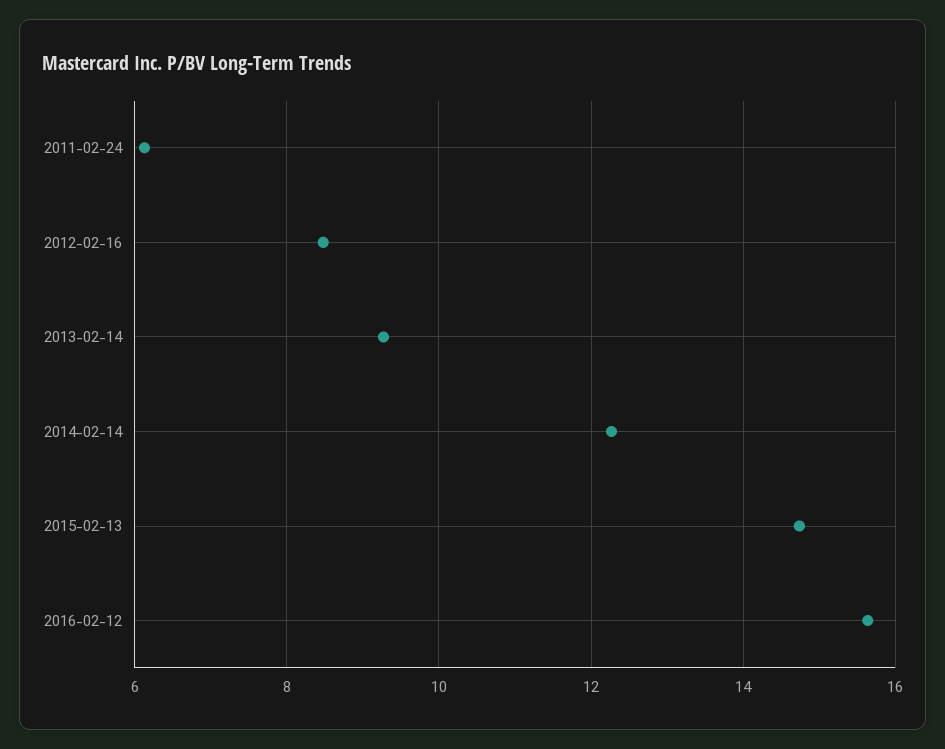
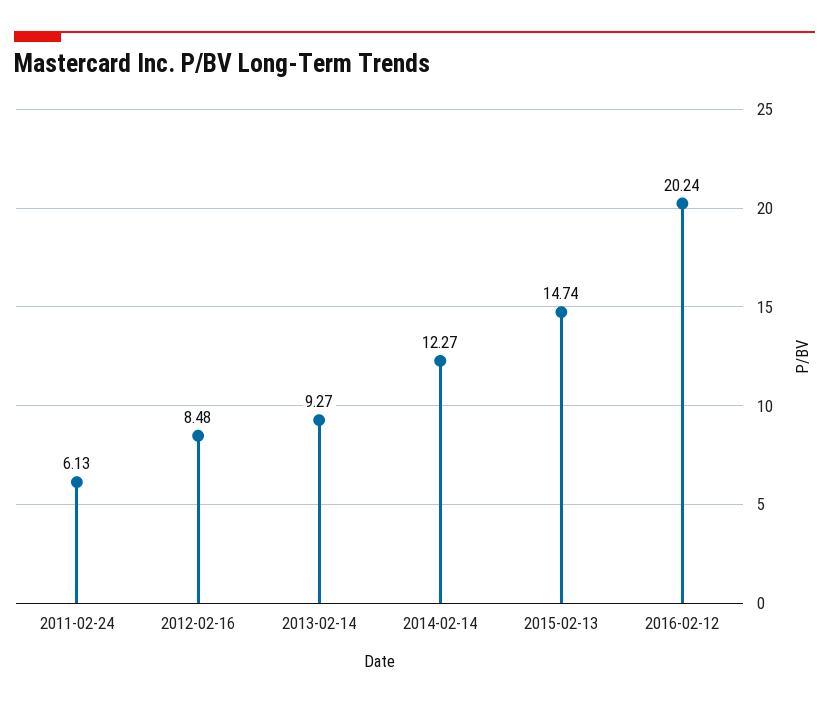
  {
    "2011-02-24": 6.13,
    "2012-02-16": 8.48,
    "2013-02-14": 9.27,
    "2014-02-14": 12.27,
    "2015-02-13": 14.74,
-   "2016-02-12": 15.6
+   "2016-02-12": 20.24
  }

